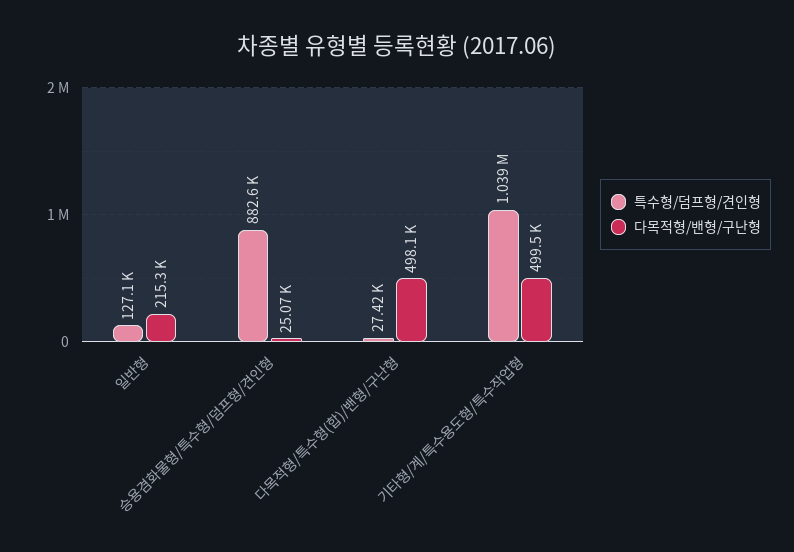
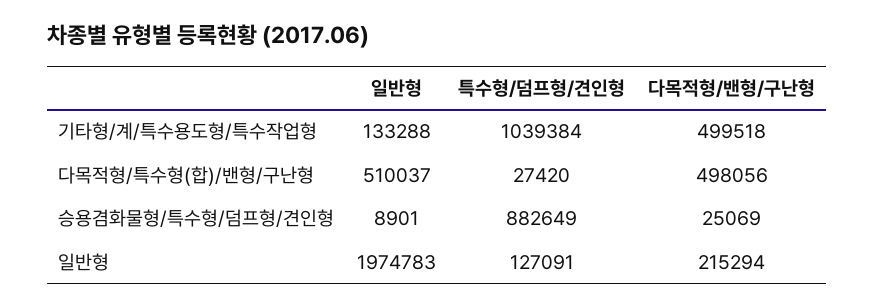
  {
    "특수형/덤프형/견인형": {
      "일반형": 127091,
      "승용겸화물형/특수형/덤프형/견인형": 882649,
      "다목적형/특수형(합)/밴형/구난형": 27420,
      "기타형/계/특수용도형/특수작업형": 1039384
    },
    "다목적형/밴형/구난형": {
      "일반형": 215294,
      "승용겸화물형/특수형/덤프형/견인형": 25069,
      "다목적형/특수형(합)/밴형/구난형": 498056,
      "기타형/계/특수용도형/특수작업형": 499518
-   }
+   },
+   "일반형": {
+     "기타형/계/특수용도형/특수작업형": 133288,
+     "다목적형/특수형(합)/밴형/구난형": 510037,
+     "승용겸화물형/특수형/덤프형/견인형": 8901,
+     "일반형": 1974783
+   }
  }

